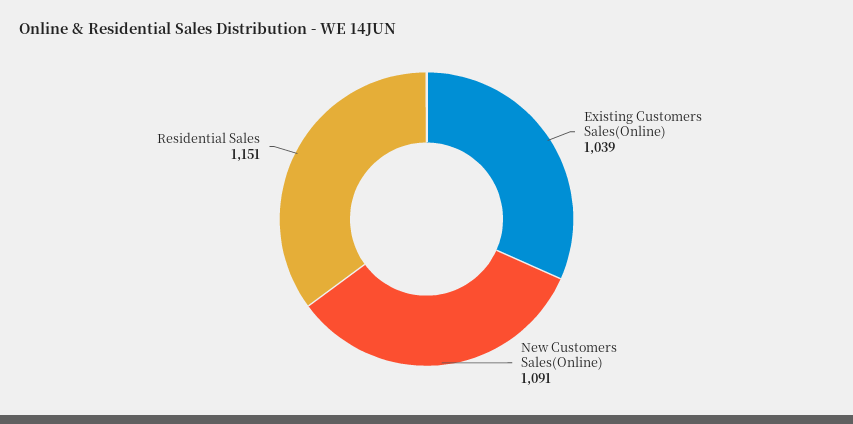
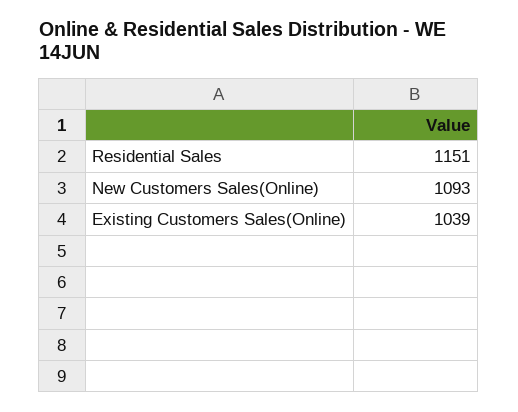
  {
    "Existing Customers Sales(Online)": 1039,
-   "New Customers Sales(Online)": 1091,
+   "New Customers Sales(Online)": 1093,
    "Residential Sales": 1151
  }

